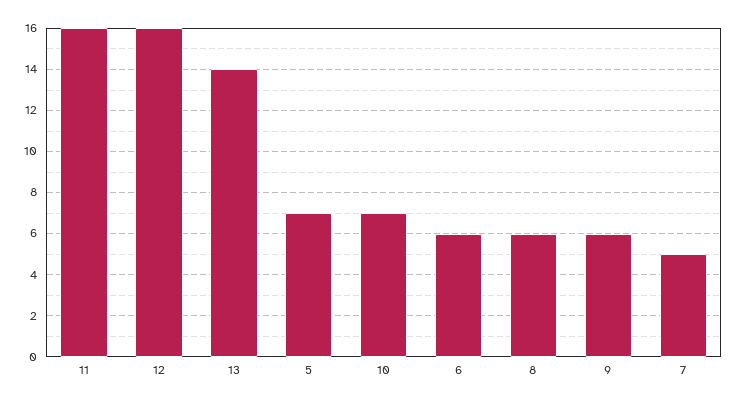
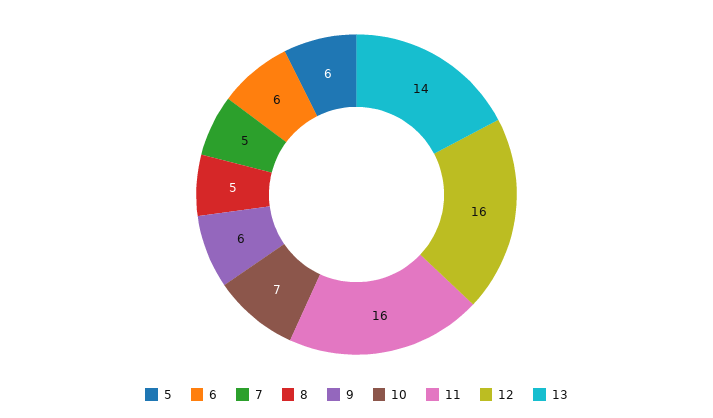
  {
    "11": 16,
    "12": 16,
    "13": 14,
-   "5": 7,
+   "5": 6,
    "10": 7,
    "6": 6,
-   "8": 6,
+   "8": 5,
    "9": 6,
    "7": 5
  }

